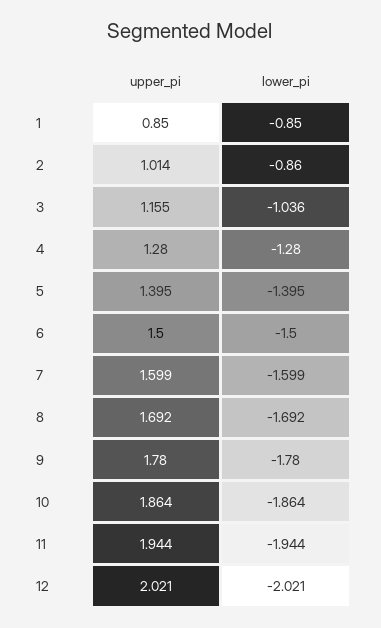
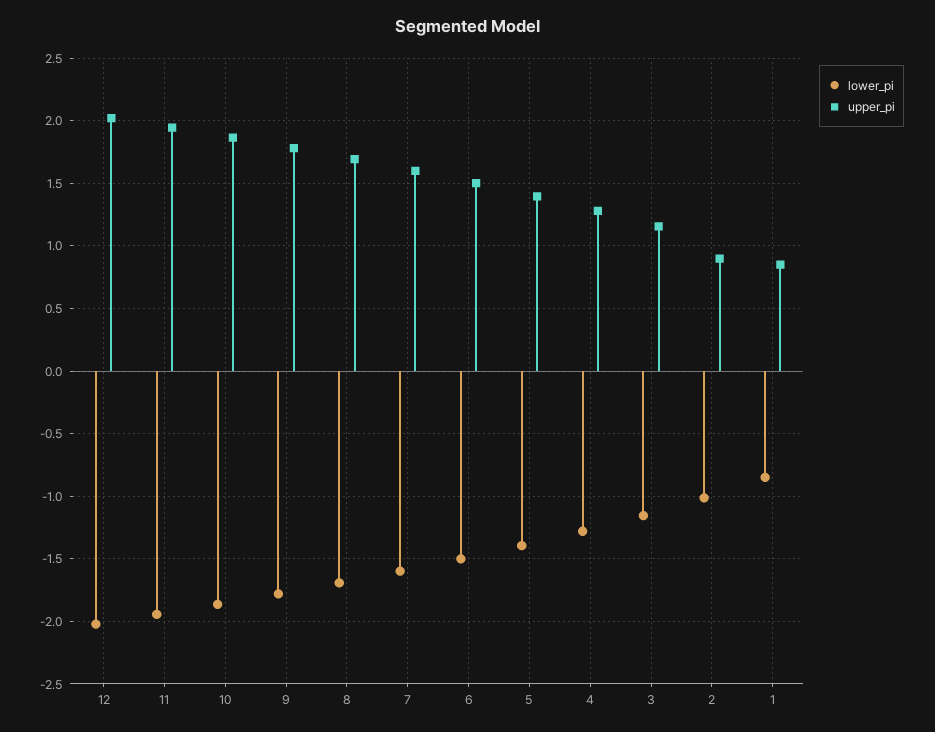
  {
    "upper_pi": {
      "1": 0.85,
-     "2": 1.014,
+     "2": 0.9,
      "3": 1.155,
      "4": 1.28,
      "5": 1.395,
      "6": 1.5,
      "7": 1.599,
      "8": 1.692,
      "9": 1.78,
      "10": 1.864,
      "11": 1.944,
      "12": 2.021
    },
    "lower_pi": {
      "1": -0.85,
-     "2": -0.86,
+     "2": -1,
-     "3": -1.036,
+     "3": -1.15,
      "4": -1.28,
      "5": -1.395,
      "6": -1.5,
      "7": -1.599,
      "8": -1.692,
      "9": -1.78,
      "10": -1.864,
      "11": -1.944,
      "12": -2.021
    }
  }

